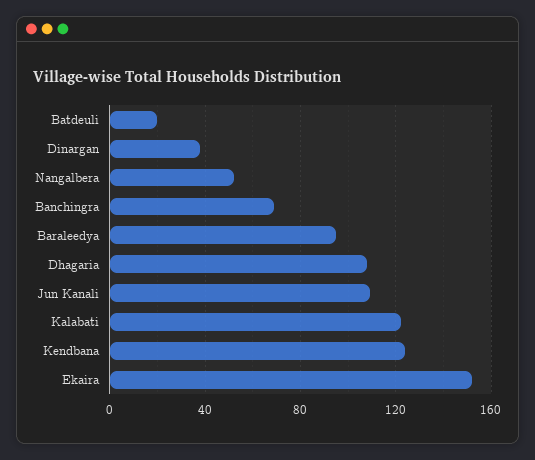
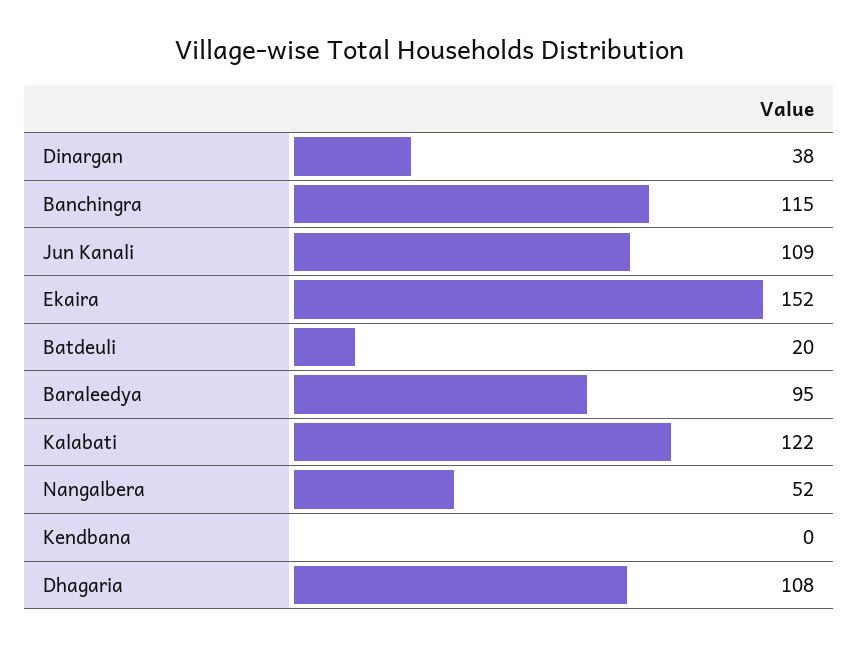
  {
    "Batdeuli": 20,
    "Dinargan": 38,
    "Nangalbera": 52,
-   "Banchingra": 70,
+   "Banchingra": 115,
    "Baraleedya": 95,
    "Dhagaria": 108,
    "Jun Kanali": 109,
    "Kalabati": 122,
-   "Kendbana": 125,
+   "Kendbana": 0,
    "Ekaira": 152
  }

